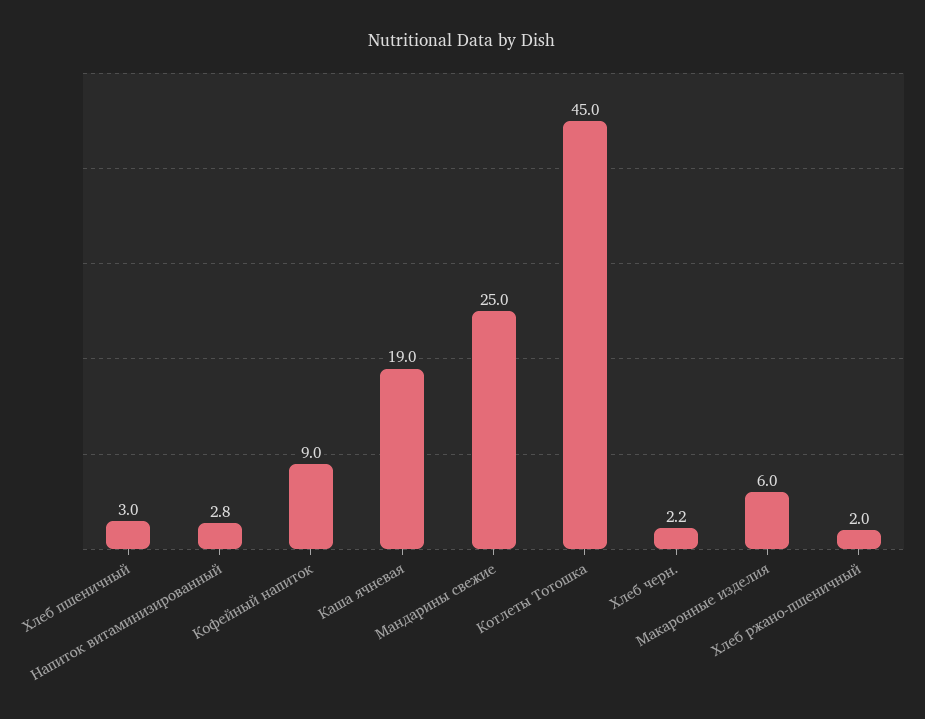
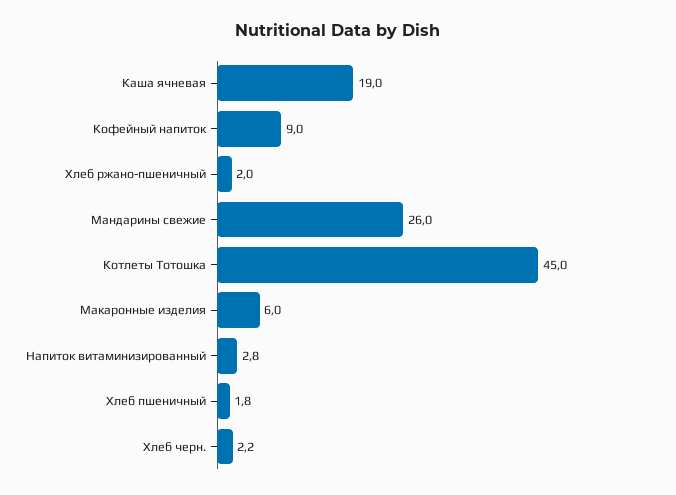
  {
-   "Хлеб пшеничный": 3,
+   "Хлеб пшеничный": 1.8,
    "Напиток витаминизированный": 2.8,
    "Кофейный напиток": 9,
    "Каша ячневая": 19,
-   "Мандарины свежие": 25,
+   "Мандарины свежие": 26,
    "Котлеты Тотошка": 45,
    "Хлеб черн.": 2.2,
    "Макаронные изделия": 6,
    "Хлеб ржано-пшеничный": 2
  }

